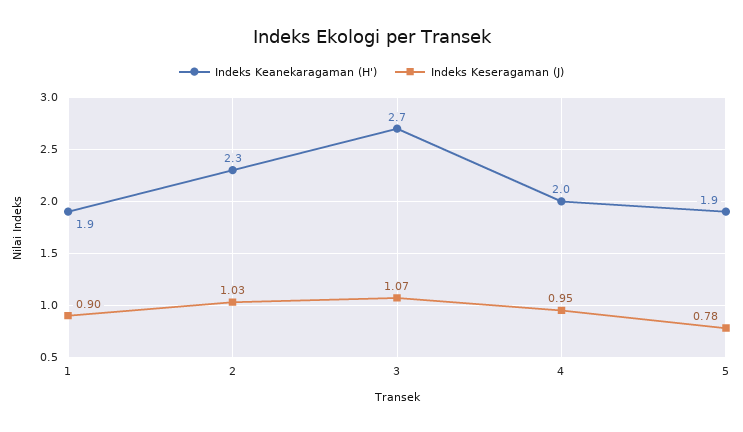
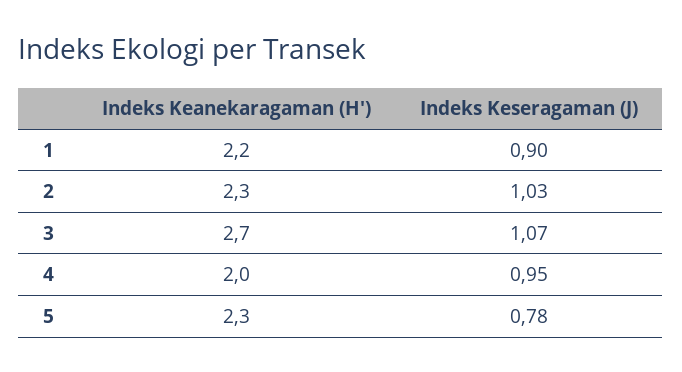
  {
    "Indeks Keanekaragaman (H')": {
-     "1": 1.9,
+     "1": 2.2,
      "2": 2.3,
      "3": 2.7,
      "4": 2,
-     "5": 1.9
+     "5": 2.3
    },
    "Indeks Keseragaman (J)": {
      "1": 0.9,
      "2": 1.03,
      "3": 1.07,
      "4": 0.95,
      "5": 0.78
    }
  }

